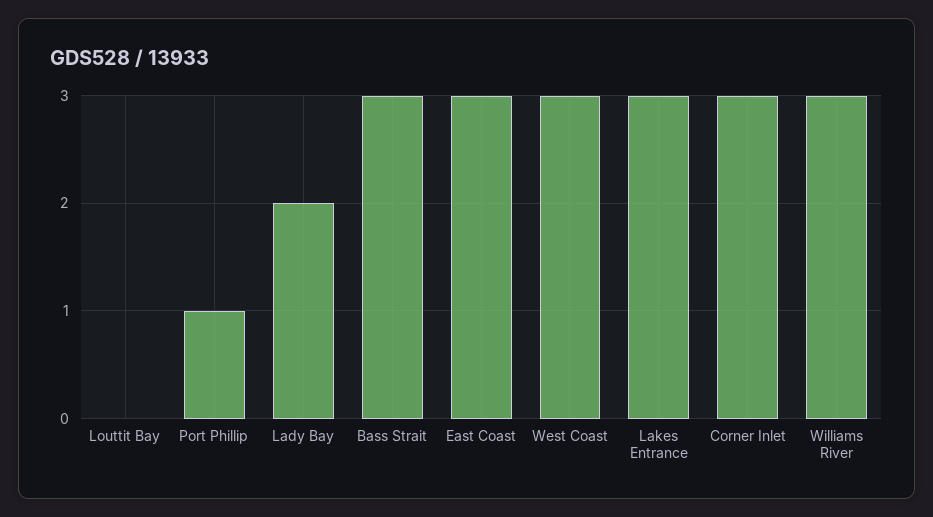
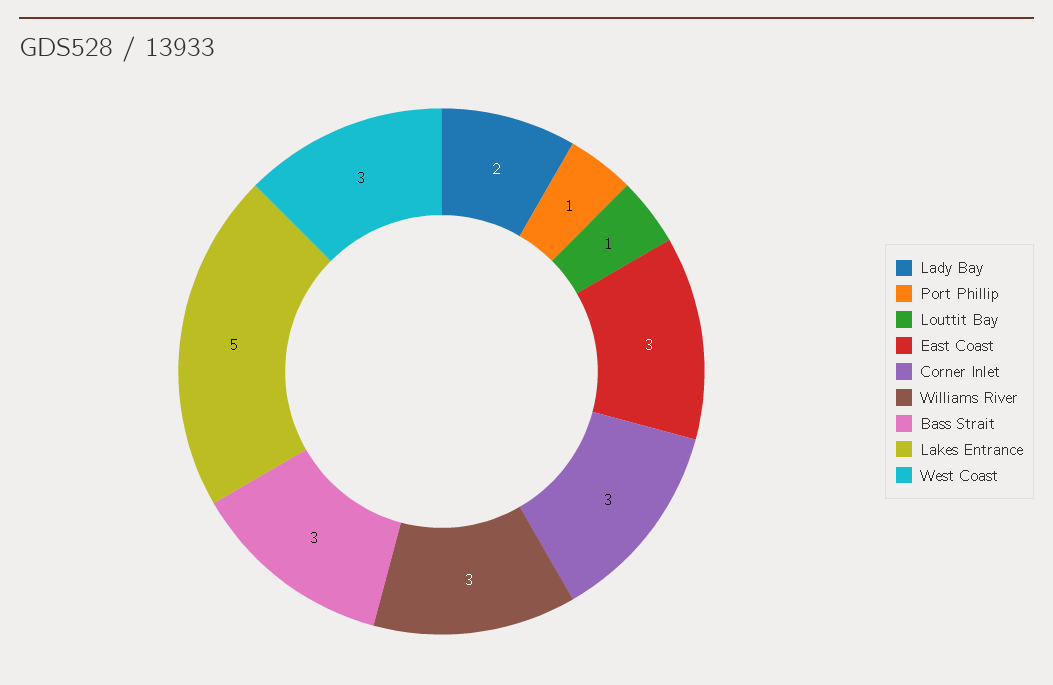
  {
-   "Louttit Bay": 0,
+   "Louttit Bay": 1,
    "Port Phillip": 1,
    "Lady Bay": 2,
    "Bass Strait": 3,
    "East Coast": 3,
    "West Coast": 3,
-   "Lakes Entrance": 3,
+   "Lakes Entrance": 5,
    "Corner Inlet": 3,
    "Williams River": 3
  }

